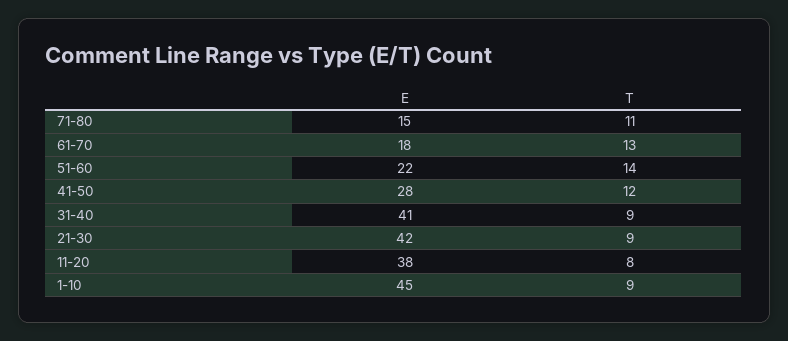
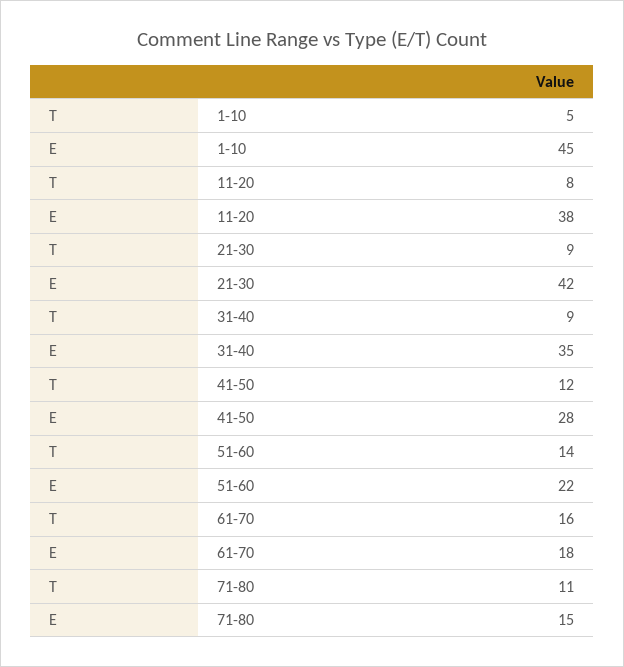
  {
    "E": {
      "71-80": 15,
      "61-70": 18,
      "51-60": 22,
      "41-50": 28,
-     "31-40": 41,
+     "31-40": 35,
      "21-30": 42,
      "11-20": 38,
      "1-10": 45
    },
    "T": {
      "71-80": 11,
-     "61-70": 13,
+     "61-70": 16,
      "51-60": 14,
      "41-50": 12,
      "31-40": 9,
      "21-30": 9,
      "11-20": 8,
-     "1-10": 9
+     "1-10": 5
    }
  }

